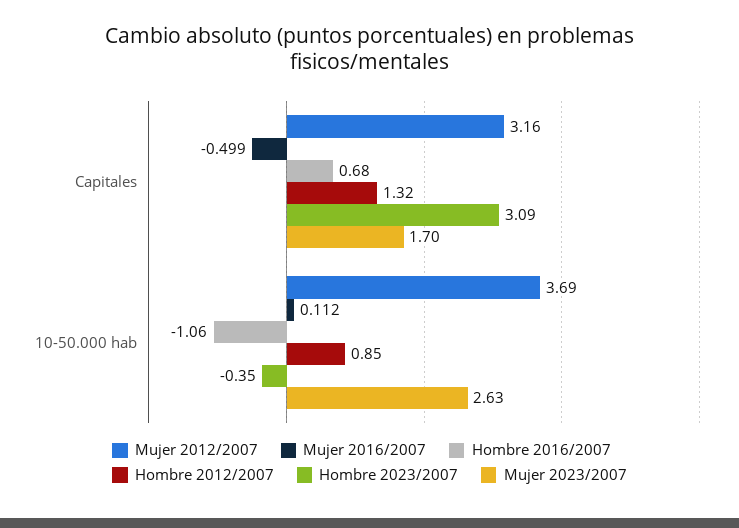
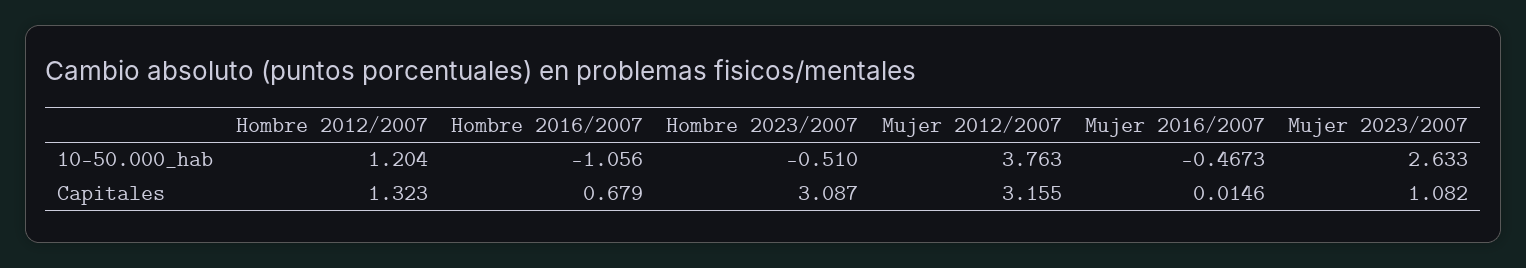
  {
    "Mujer 2012/2007": {
      "Capitales": 3.155,
-     "10-50.000 hab": 3.69
+     "10-50.000 hab": 3.763
    },
    "Mujer 2016/2007": {
-     "Capitales": -0.499,
+     "Capitales": 0.0146,
-     "10-50.000 hab": 0.112
+     "10-50.000 hab": -0.4673
    },
    "Hombre 2016/2007": {
      "Capitales": 0.679,
      "10-50.000 hab": -1.056
    },
    "Hombre 2012/2007": {
      "Capitales": 1.323,
-     "10-50.000 hab": 0.85
+     "10-50.000 hab": 1.204
    },
    "Hombre 2023/2007": {
      "Capitales": 3.087,
-     "10-50.000 hab": -0.35
+     "10-50.000 hab": -0.51
    },
    "Mujer 2023/2007": {
-     "Capitales": 1.7,
+     "Capitales": 1.082,
      "10-50.000 hab": 2.633
    }
  }

